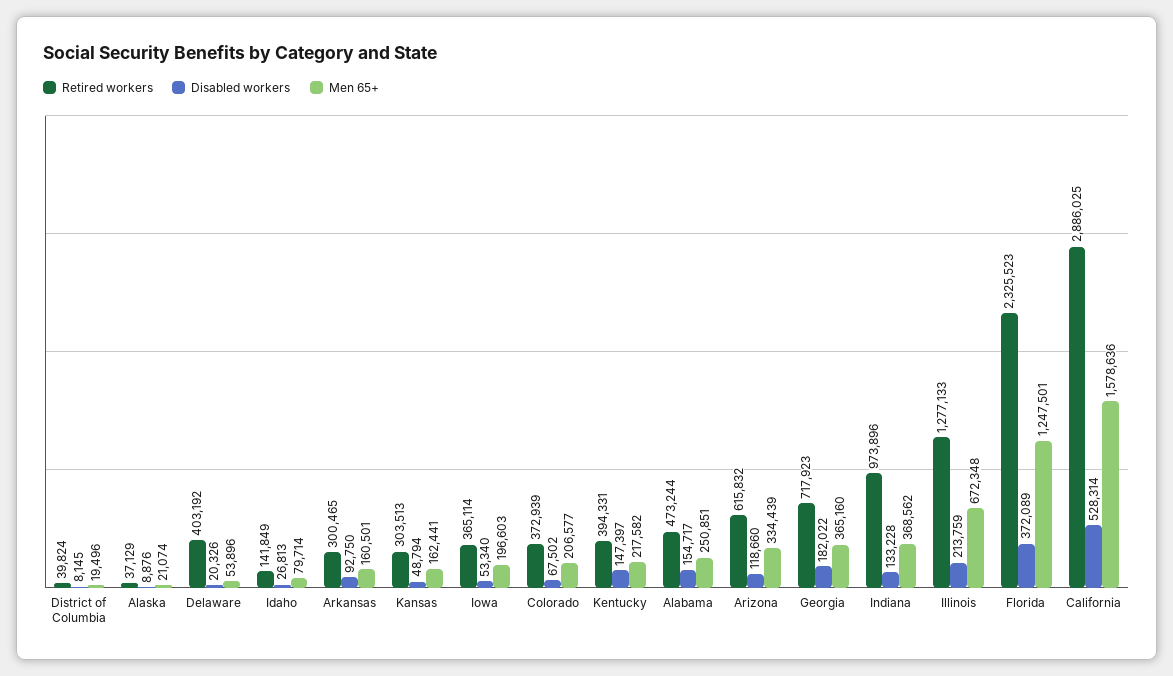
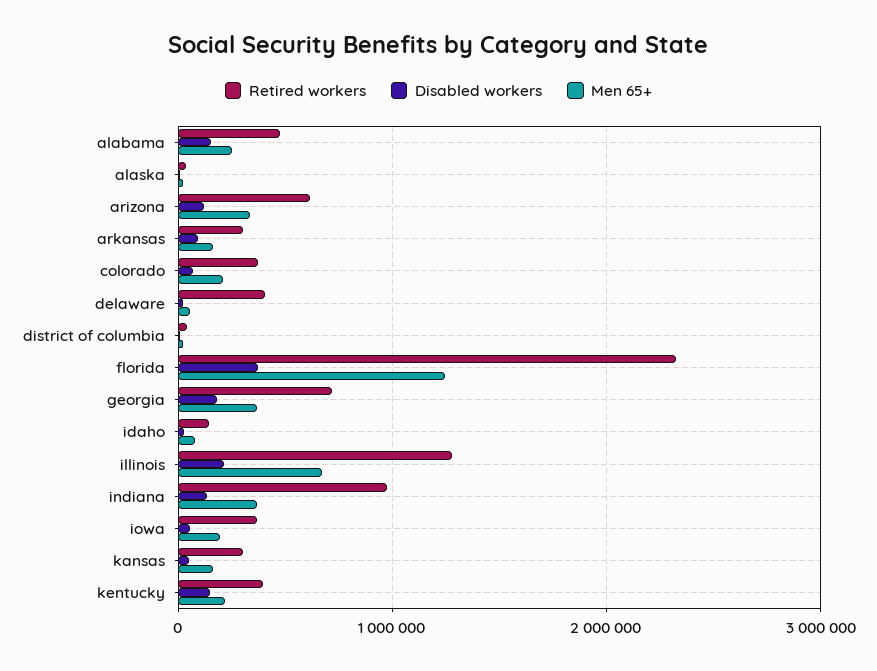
  {
    "Retired workers": {
      "District of Columbia": 39824,
      "Alaska": 37129,
      "Delaware": 403192,
      "Idaho": 141849,
      "Arkansas": 300465,
      "Kansas": 303513,
      "Iowa": 365114,
      "Colorado": 372939,
      "Kentucky": 394331,
      "Alabama": 473244,
      "Arizona": 615832,
      "Georgia": 717923,
      "Indiana": 973896,
      "Illinois": 1277133,
-     "Florida": 2325523,
+     "Florida": 2325523
-     "California": 2886025
    },
    "Disabled workers": {
      "District of Columbia": 8145,
      "Alaska": 8876,
      "Delaware": 20326,
      "Idaho": 26813,
      "Arkansas": 92750,
      "Kansas": 48794,
      "Iowa": 53340,
      "Colorado": 67502,
      "Kentucky": 147397,
      "Alabama": 154717,
      "Arizona": 118660,
      "Georgia": 182022,
      "Indiana": 133228,
      "Illinois": 213759,
-     "Florida": 372089,
+     "Florida": 372089
-     "California": 528314
    },
    "Men 65+": {
      "District of Columbia": 19496,
      "Alaska": 21074,
      "Delaware": 53896,
      "Idaho": 79714,
      "Arkansas": 160501,
      "Kansas": 162441,
      "Iowa": 196603,
      "Colorado": 206577,
      "Kentucky": 217582,
      "Alabama": 250851,
      "Arizona": 334439,
      "Georgia": 365160,
      "Indiana": 368562,
      "Illinois": 672348,
-     "Florida": 1247501,
+     "Florida": 1247501
-     "California": 1578636
    }
  }

